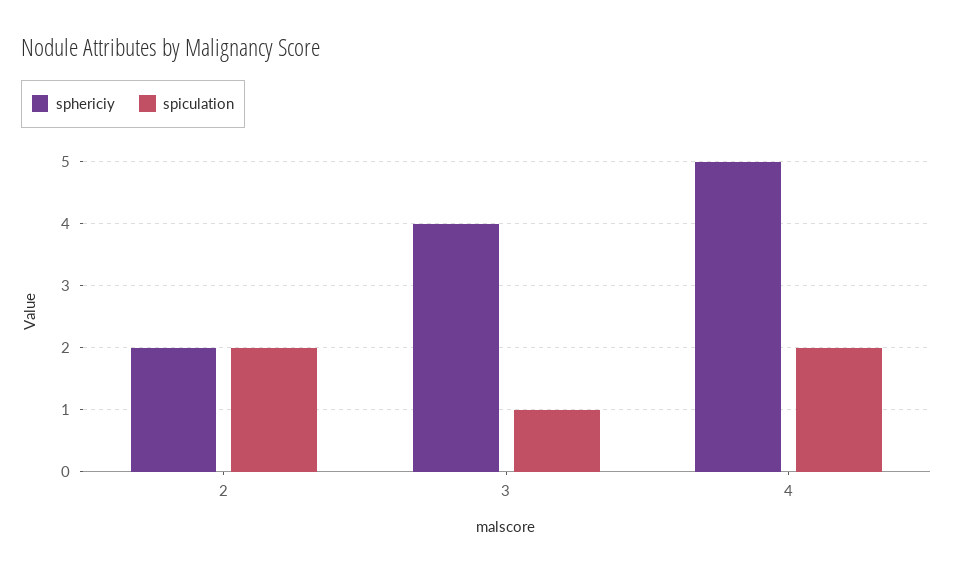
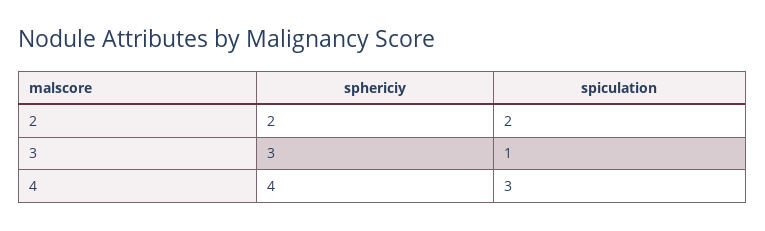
  {
    "sphericiy": {
      "2": 2,
-     "3": 4,
+     "3": 3,
-     "4": 5
+     "4": 4
    },
    "spiculation": {
      "2": 2,
      "3": 1,
-     "4": 2
+     "4": 3
    }
  }

